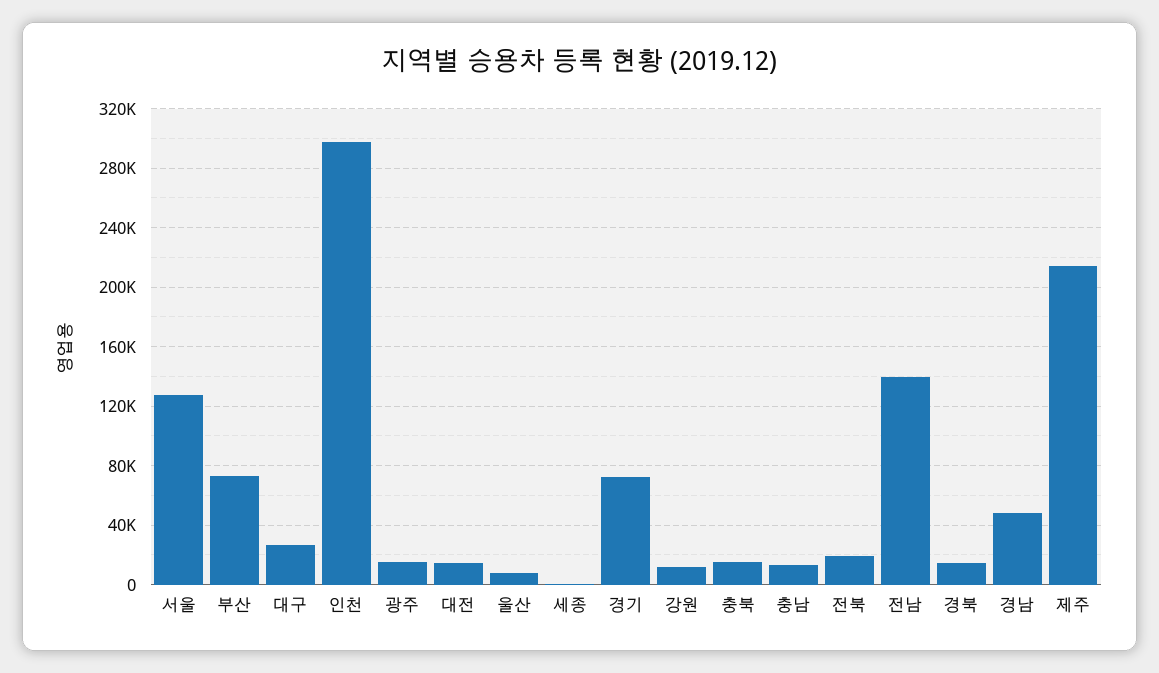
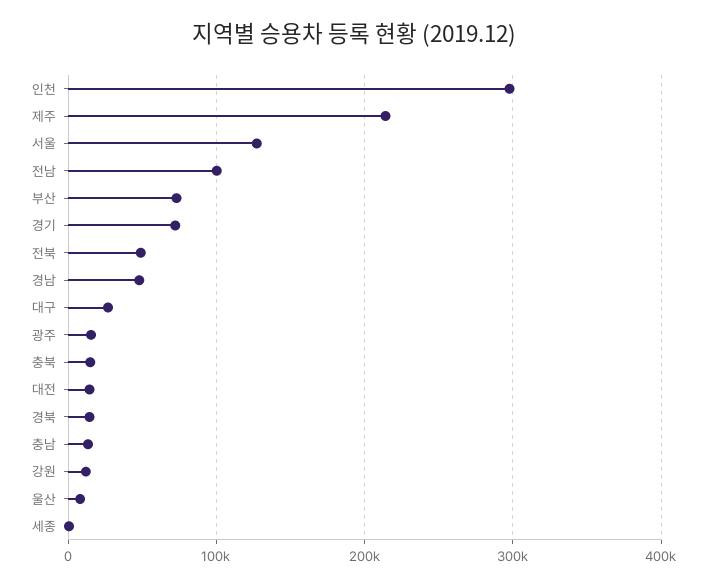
  {
    "서울": 125000,
    "부산": 75000,
    "대구": 25000,
    "인천": 300000,
    "광주": 15000,
    "대전": 15000,
    "울산": 10000,
    "세종": 0,
    "경기": 70000,
    "강원": 10000,
    "충북": 15000,
    "충남": 15000,
-   "전북": 20000,
+   "전북": 50000,
-   "전남": 140000,
+   "전남": 100000,
    "경북": 15000,
    "경남": 50000,
    "제주": 215000
  }

